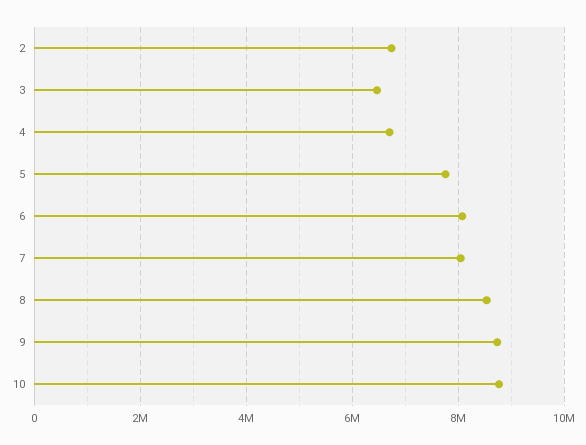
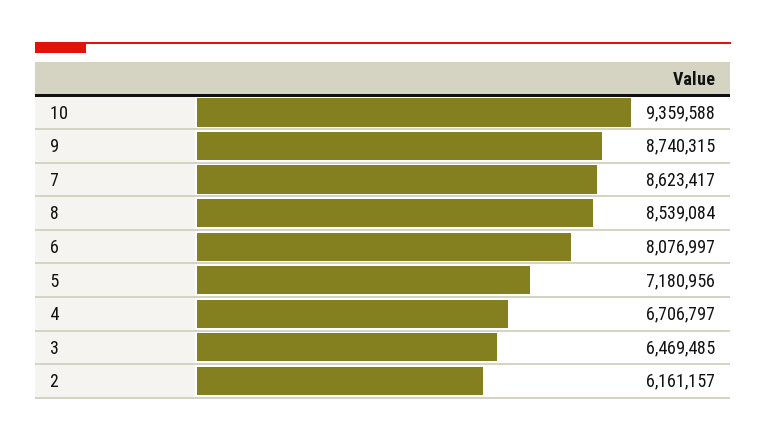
  {
-   "2": 6800000,
+   "2": 6161157,
    "3": 6469485,
    "4": 6706797,
-   "5": 7800000,
+   "5": 7180956,
    "6": 8076997,
-   "7": 8000000,
+   "7": 8623417,
    "8": 8539084,
    "9": 8740315,
-   "10": 8800000
+   "10": 9359588
  }

